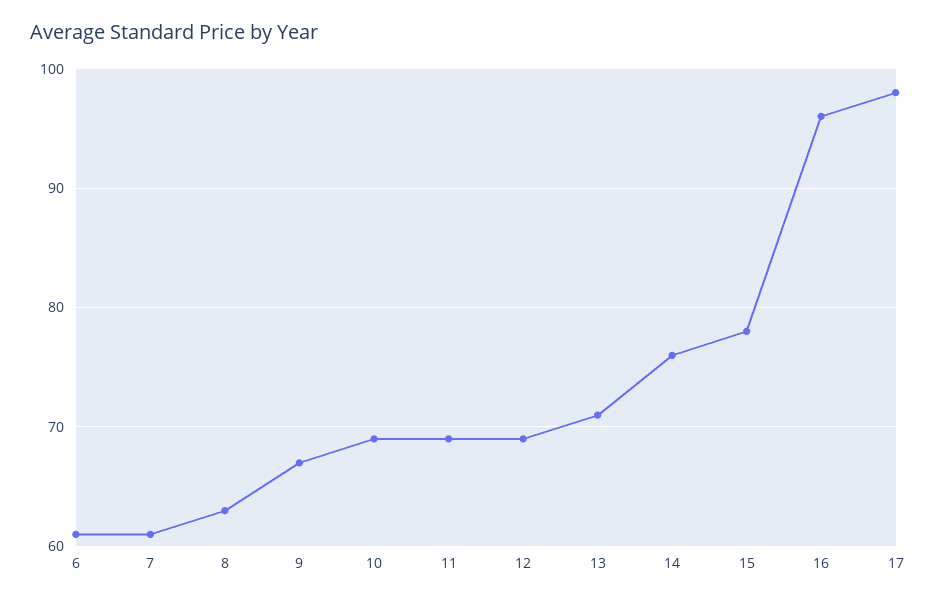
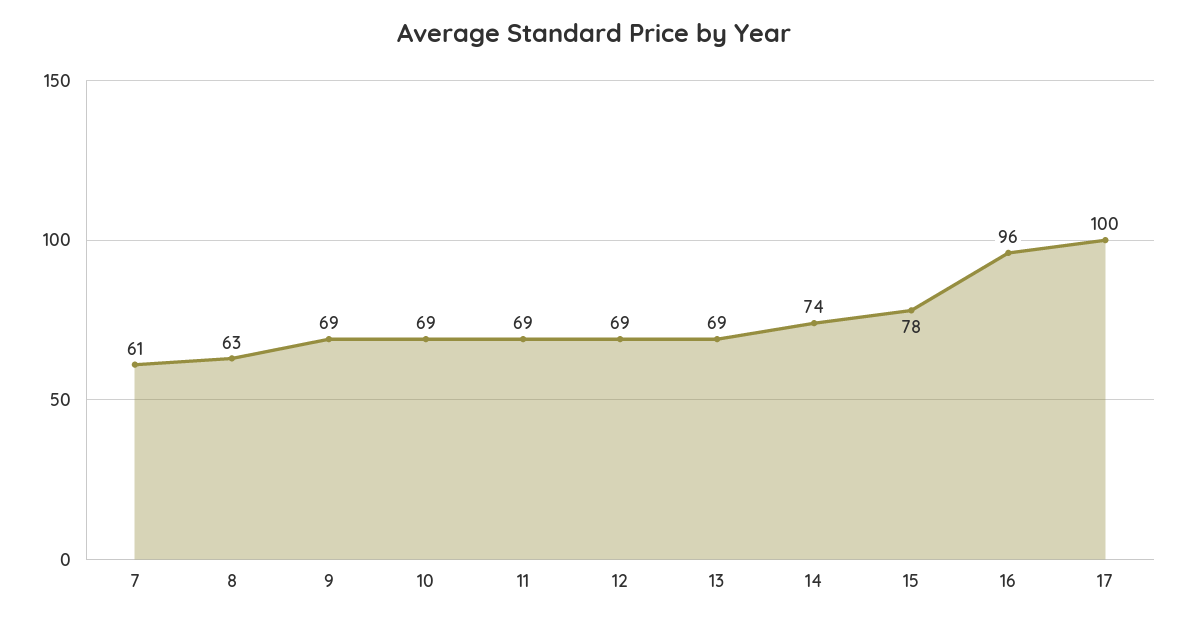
  {
-   "6": 61,
    "7": 61,
    "8": 63,
-   "9": 67,
+   "9": 69,
    "10": 69,
    "11": 69,
    "12": 69,
-   "13": 71,
+   "13": 69,
-   "14": 76,
+   "14": 74,
    "15": 78,
    "16": 96,
-   "17": 98
+   "17": 100
  }

